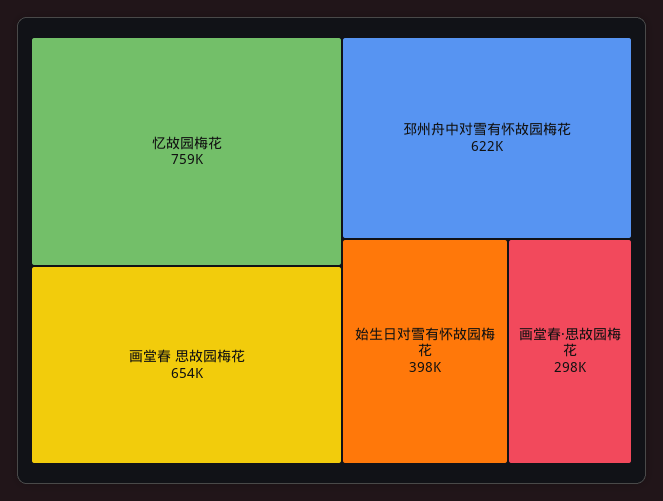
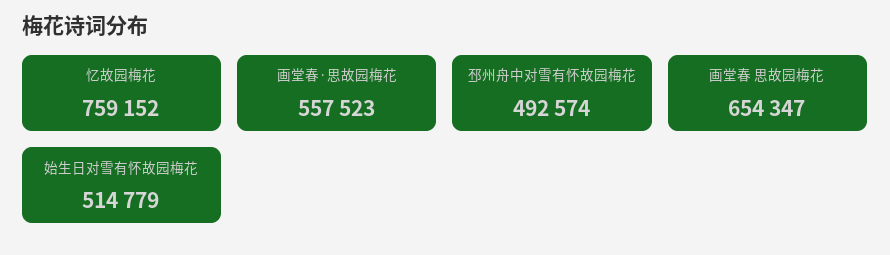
  {
    "忆故园梅花": 759152,
    "画堂春 思故园梅花": 654347,
-   "邳州舟中对雪有怀故园梅花": 622000,
+   "邳州舟中对雪有怀故园梅花": 492574,
-   "始生日对雪有怀故园梅花": 398000,
+   "始生日对雪有怀故园梅花": 514779,
-   "画堂春·思故园梅花": 298000
+   "画堂春·思故园梅花": 557523
  }

